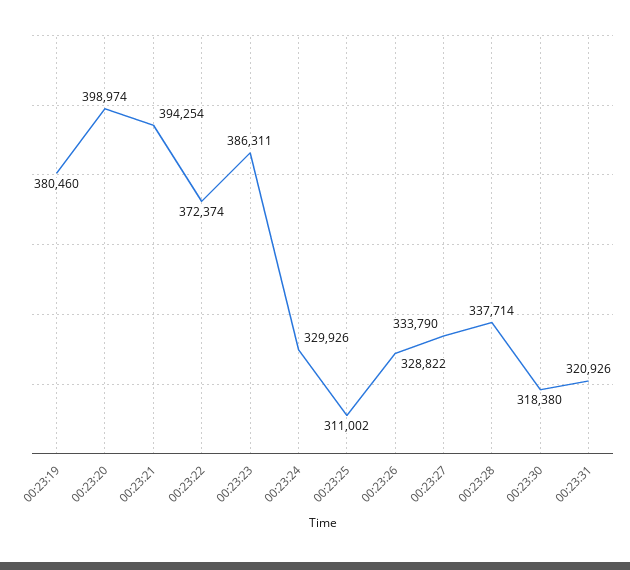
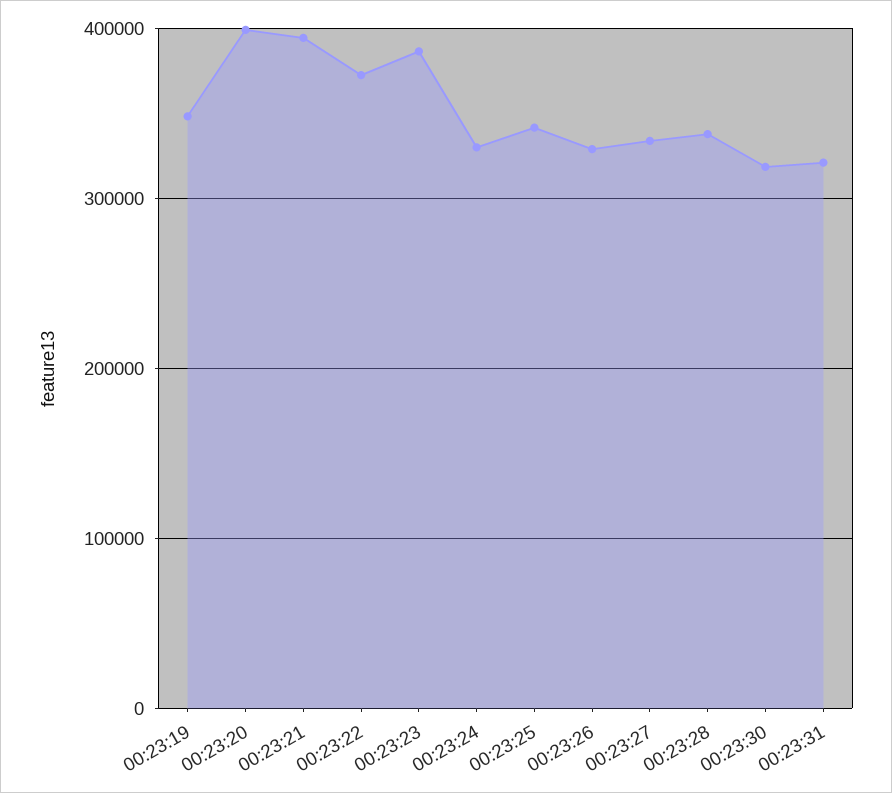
  {
-   "00:23:19": 380460,
+   "00:23:19": 350000,
    "00:23:20": 398974,
    "00:23:21": 394254,
    "00:23:22": 372374,
    "00:23:23": 386311,
    "00:23:24": 329926,
-   "00:23:25": 311002,
+   "00:23:25": 340000,
    "00:23:26": 328822,
    "00:23:27": 333790,
    "00:23:28": 337714,
    "00:23:30": 318380,
    "00:23:31": 320926
  }

